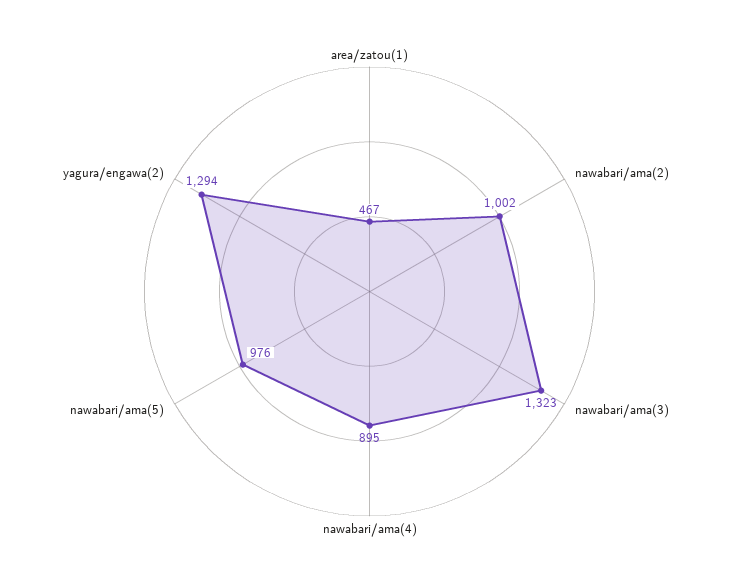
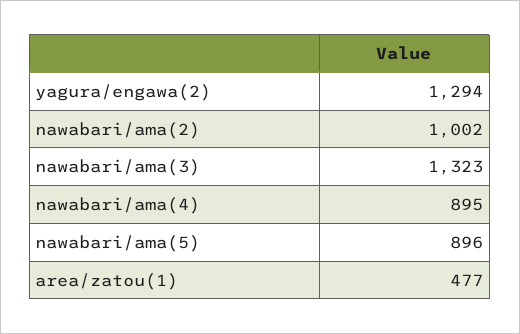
  {
-   "area/zatou(1)": 467,
+   "area/zatou(1)": 477,
    "nawabari/ama(2)": 1002,
    "nawabari/ama(3)": 1323,
    "nawabari/ama(4)": 895,
-   "nawabari/ama(5)": 976,
+   "nawabari/ama(5)": 896,
    "yagura/engawa(2)": 1294
  }

